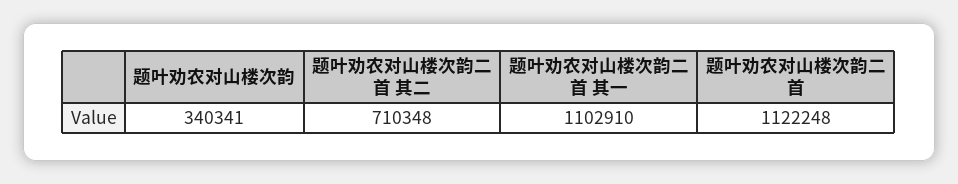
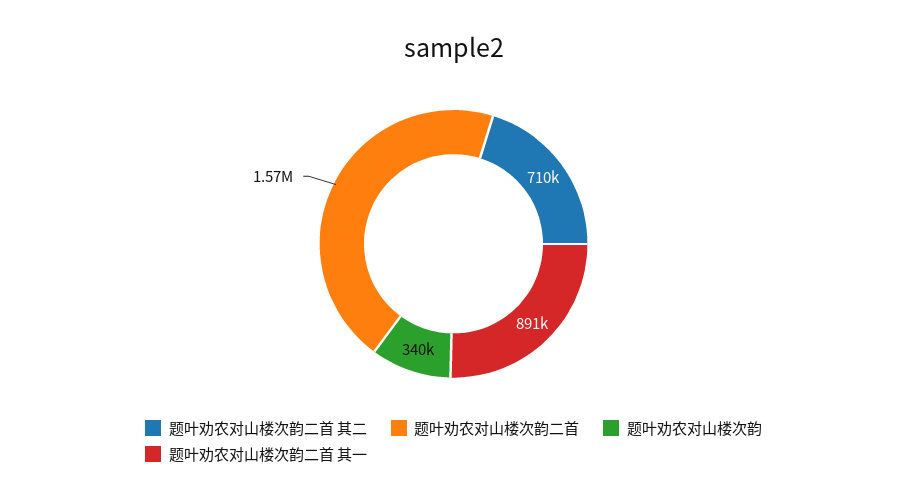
  {
    "题叶劝农对山楼次韵": 340341,
    "题叶劝农对山楼次韵二首 其二": 710348,
-   "题叶劝农对山楼次韵二首 其一": 1102910,
+   "题叶劝农对山楼次韵二首 其一": 891000,
-   "题叶劝农对山楼次韵二首": 1122248
+   "题叶劝农对山楼次韵二首": 1570000
  }

